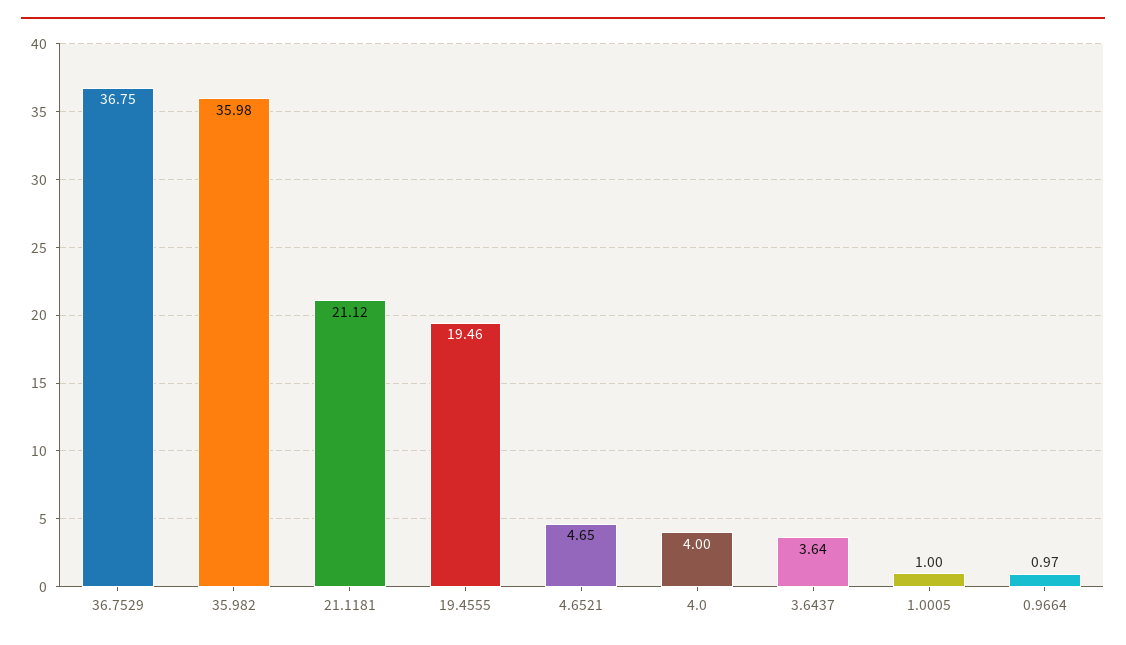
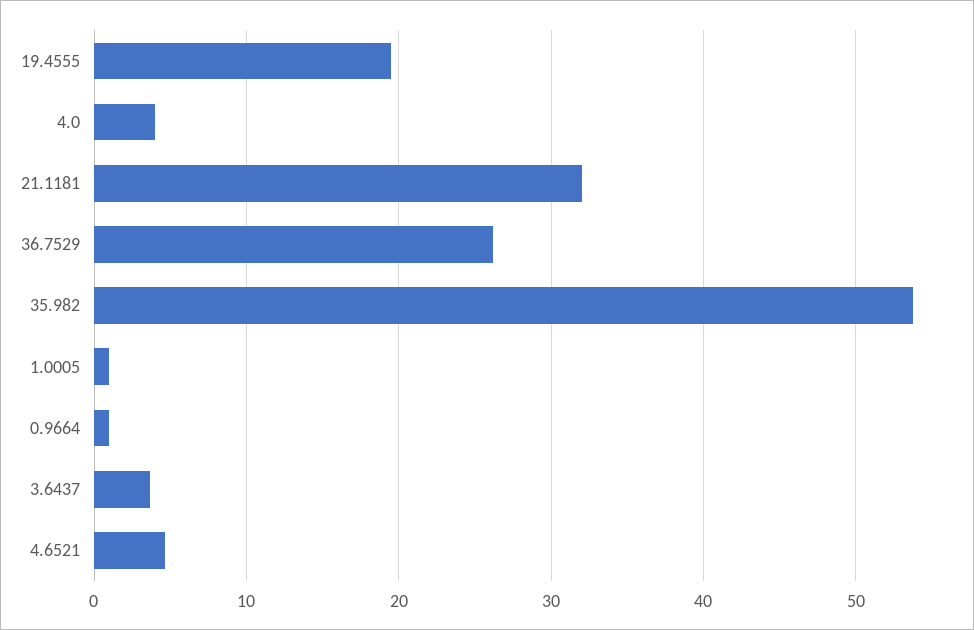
  {
-   "36.7529": 36.75,
+   "36.7529": 26,
-   "35.982": 35.98,
+   "35.982": 54,
-   "21.1181": 21.12,
+   "21.1181": 32,
    "19.4555": 19.46,
    "4.6521": 4.65,
    "4.0": 4,
    "3.6437": 3.64,
    "1.0005": 1,
    "0.9664": 0.97
  }

